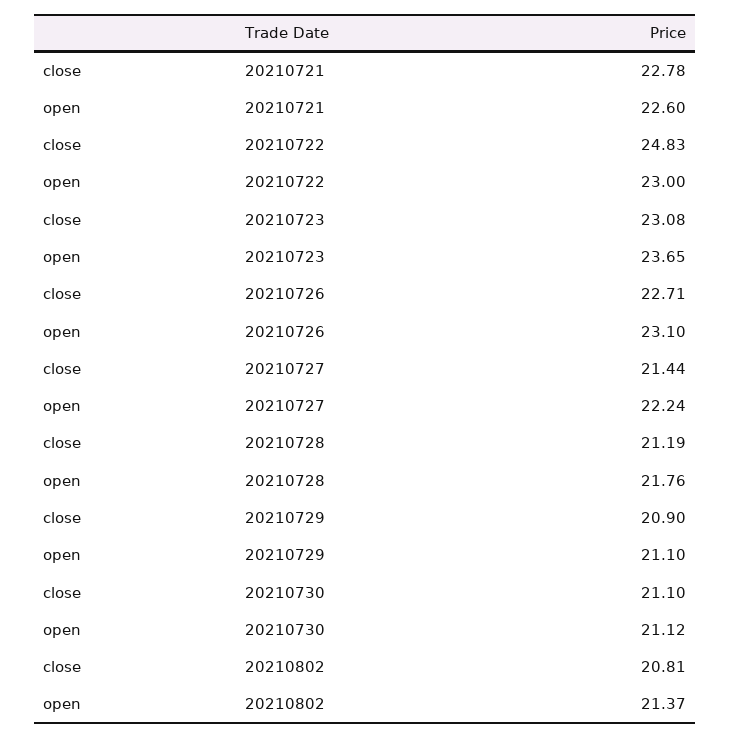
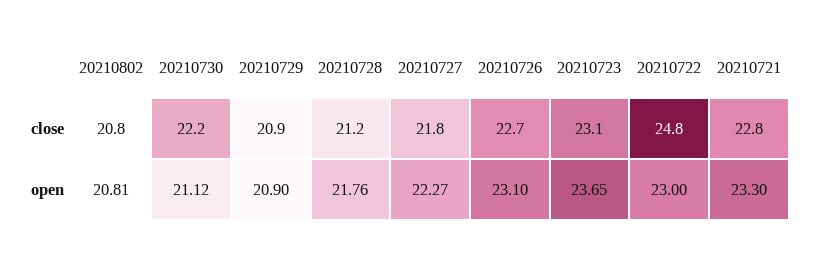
  {
    "close": {
      "20210721": 22.78,
      "20210722": 24.83,
      "20210723": 23.08,
      "20210726": 22.71,
-     "20210727": 21.44,
+     "20210727": 21.8,
      "20210728": 21.19,
      "20210729": 20.9,
-     "20210730": 21.1,
+     "20210730": 22.2,
      "20210802": 20.81
    },
    "open": {
-     "20210721": 22.6,
+     "20210721": 23.3,
      "20210722": 23,
      "20210723": 23.65,
      "20210726": 23.1,
-     "20210727": 22.24,
+     "20210727": 22.27,
      "20210728": 21.76,
-     "20210729": 21.1,
+     "20210729": 20.9,
      "20210730": 21.12,
-     "20210802": 21.37
+     "20210802": 20.81
    }
  }

